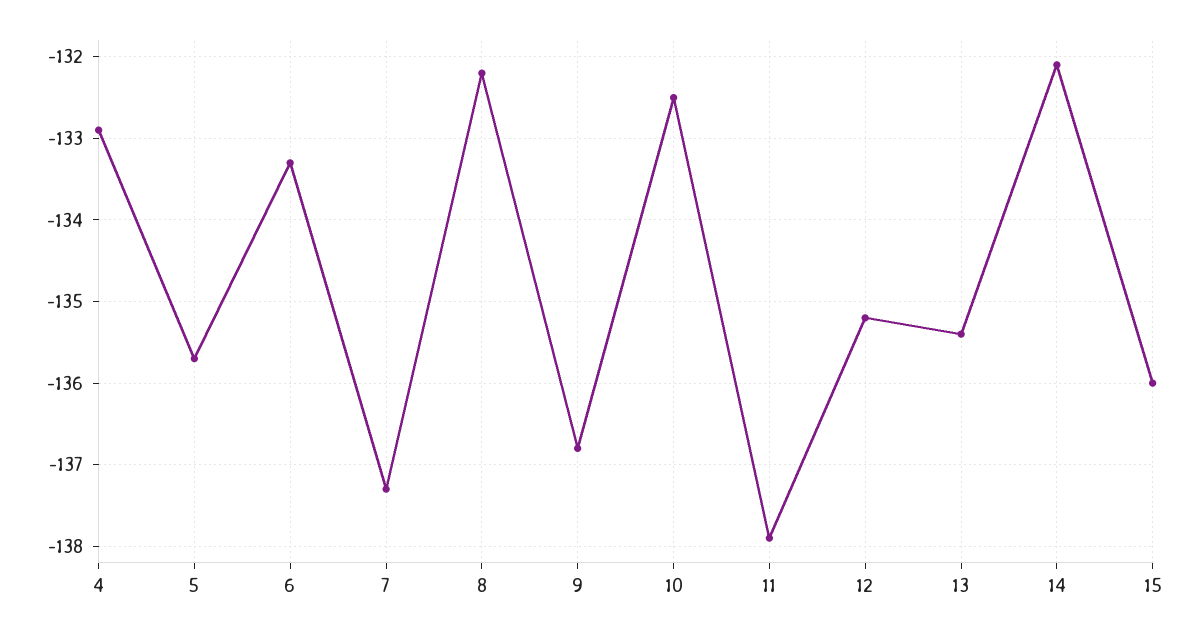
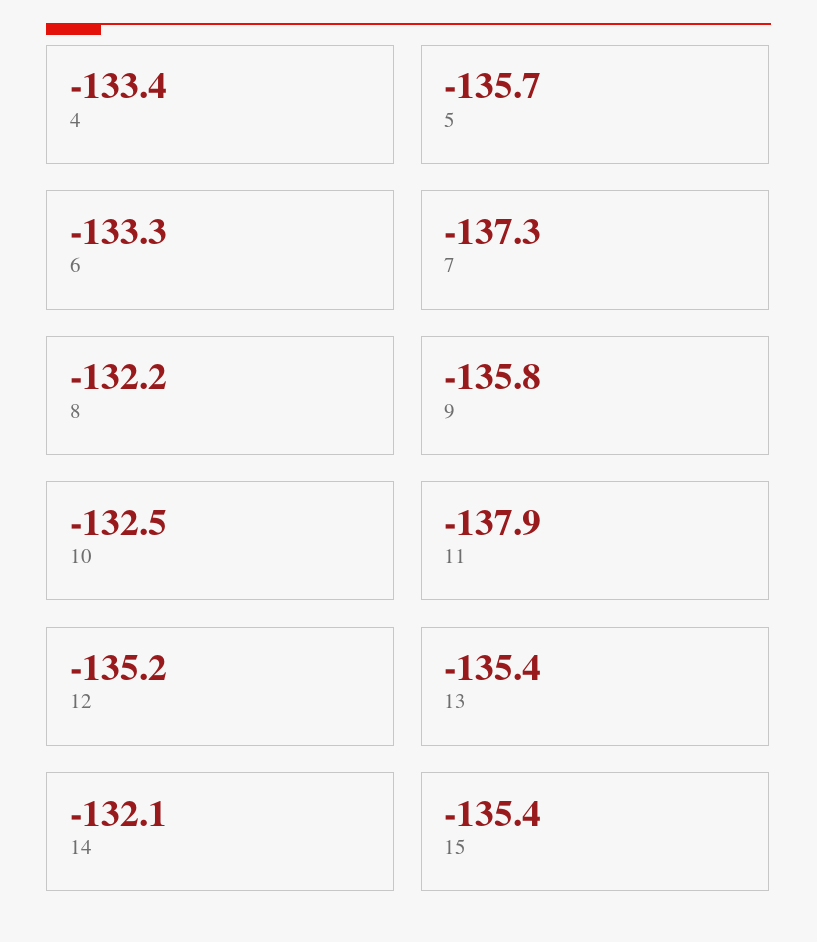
  {
-   "4": -132.9,
+   "4": -133.4,
    "5": -135.7,
    "6": -133.3,
    "7": -137.3,
    "8": -132.2,
-   "9": -136.8,
+   "9": -135.8,
    "10": -132.5,
    "11": -137.9,
    "12": -135.2,
    "13": -135.4,
    "14": -132.1,
-   "15": -136
+   "15": -135.4
  }

